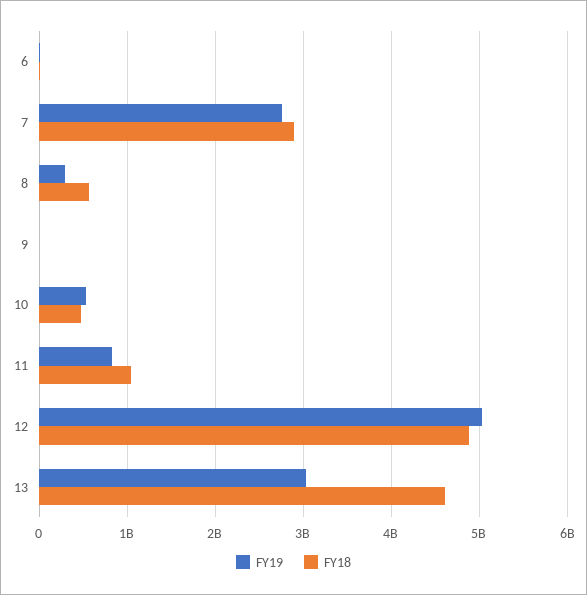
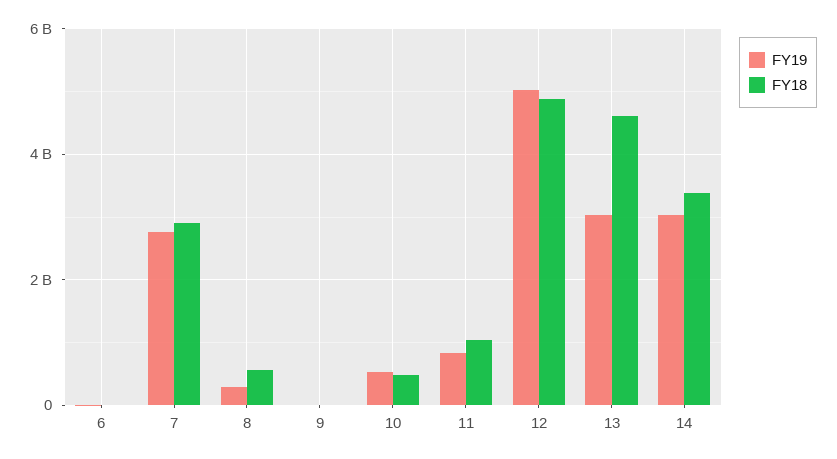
  {
    "FY19": {
      "6": 0,
      "7": 2800000000,
      "8": 300000000,
      "9": 0,
      "10": 500000000,
      "11": 800000000,
      "12": 5000000000,
-     "13": 3000000000
+     "13": 3000000000,
+     "14": 3000000000
    },
    "FY18": {
      "6": 0,
      "7": 2900000000,
      "8": 600000000,
      "9": 0,
      "10": 500000000,
      "11": 1000000000,
      "12": 4900000000,
-     "13": 4600000000
+     "13": 4600000000,
+     "14": 3400000000
    }
  }

